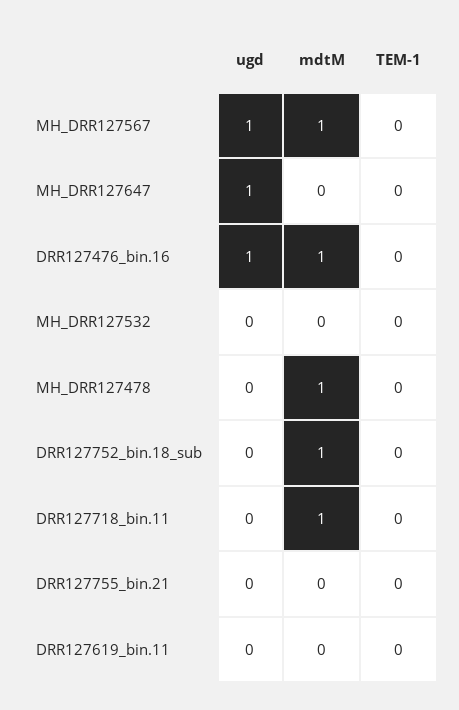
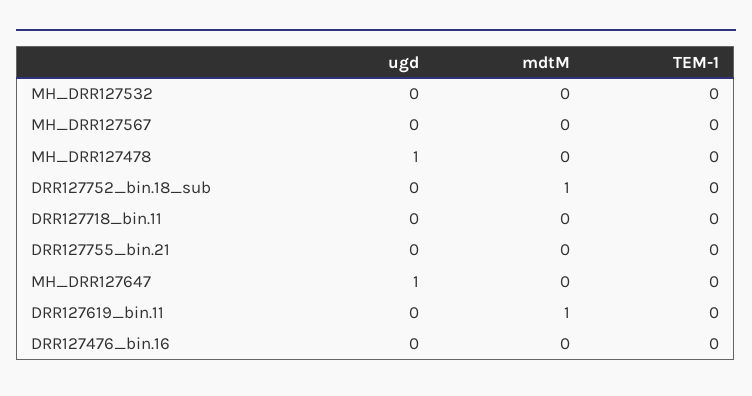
  {
    "ugd": {
-     "MH_DRR127567": 1,
+     "MH_DRR127567": 0,
      "MH_DRR127647": 1,
-     "DRR127476_bin.16": 1,
+     "DRR127476_bin.16": 0,
      "MH_DRR127532": 0,
-     "MH_DRR127478": 0,
+     "MH_DRR127478": 1,
      "DRR127752_bin.18_sub": 0,
      "DRR127718_bin.11": 0,
      "DRR127755_bin.21": 0,
      "DRR127619_bin.11": 0
    },
    "mdtM": {
-     "MH_DRR127567": 1,
+     "MH_DRR127567": 0,
      "MH_DRR127647": 0,
-     "DRR127476_bin.16": 1,
+     "DRR127476_bin.16": 0,
      "MH_DRR127532": 0,
-     "MH_DRR127478": 1,
+     "MH_DRR127478": 0,
      "DRR127752_bin.18_sub": 1,
-     "DRR127718_bin.11": 1,
+     "DRR127718_bin.11": 0,
      "DRR127755_bin.21": 0,
-     "DRR127619_bin.11": 0
+     "DRR127619_bin.11": 1
    },
    "TEM-1": {
      "MH_DRR127567": 0,
      "MH_DRR127647": 0,
      "DRR127476_bin.16": 0,
      "MH_DRR127532": 0,
      "MH_DRR127478": 0,
      "DRR127752_bin.18_sub": 0,
      "DRR127718_bin.11": 0,
      "DRR127755_bin.21": 0,
      "DRR127619_bin.11": 0
    }
  }

